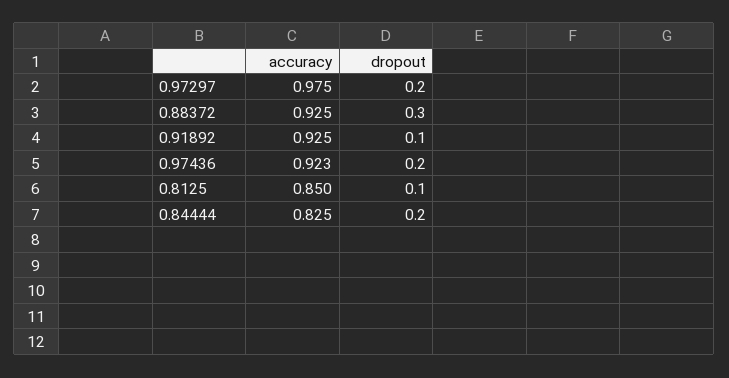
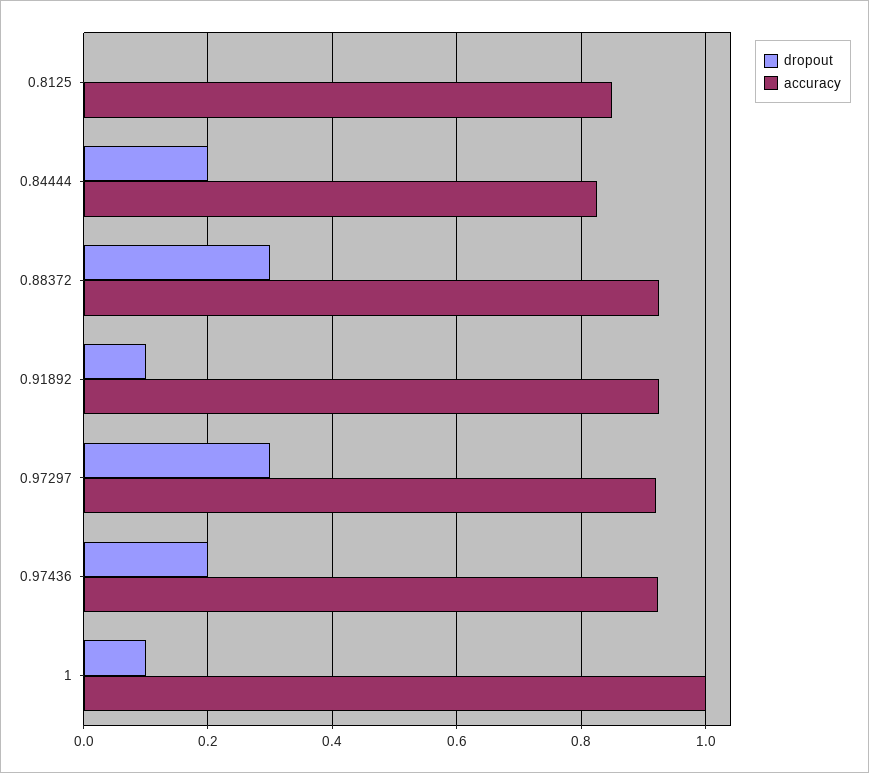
  {
    "accuracy": {
-     "0.97297": 0.975,
+     "0.97297": 0.92,
      "0.88372": 0.925,
      "0.91892": 0.925,
      "0.97436": 0.923,
      "0.8125": 0.85,
-     "0.84444": 0.825
+     "0.84444": 0.825,
+     "1": 1
    },
    "dropout": {
-     "0.97297": 0.2,
+     "0.97297": 0.3,
      "0.88372": 0.3,
      "0.91892": 0.1,
      "0.97436": 0.2,
-     "0.8125": 0.1,
+     "0.8125": 0,
-     "0.84444": 0.2
+     "0.84444": 0.2,
+     "1": 0.1
    }
  }

